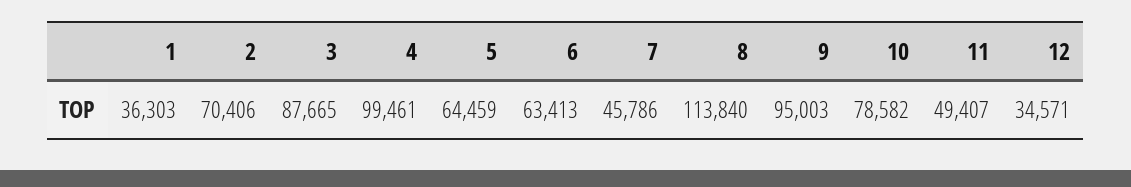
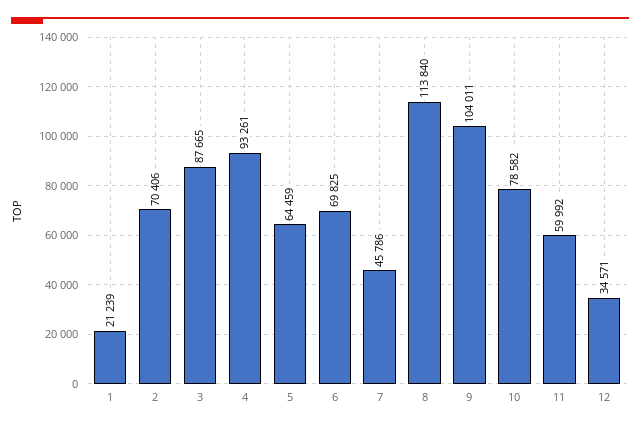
  {
-   "1": 36303,
+   "1": 21239,
    "2": 70406,
    "3": 87665,
-   "4": 99461,
+   "4": 93261,
    "5": 64459,
-   "6": 63413,
+   "6": 69825,
    "7": 45786,
    "8": 113840,
-   "9": 95003,
+   "9": 104011,
    "10": 78582,
-   "11": 49407,
+   "11": 59992,
    "12": 34571
  }

